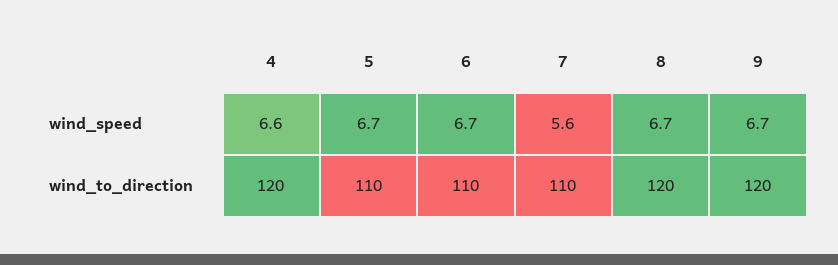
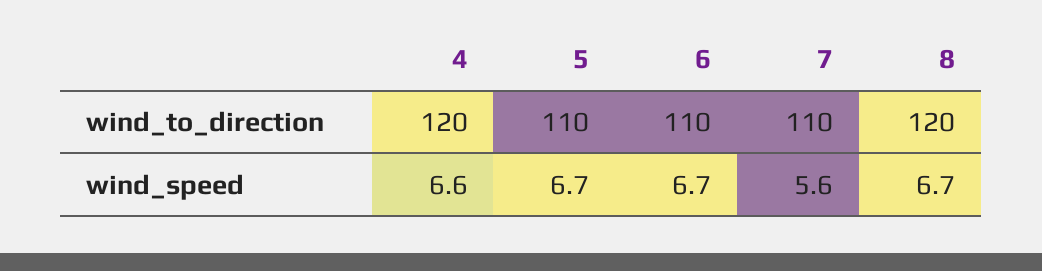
  {
    "4": {
      "wind_speed": 6.6,
      "wind_to_direction": 120
    },
    "5": {
      "wind_speed": 6.7,
      "wind_to_direction": 110
    },
    "6": {
      "wind_speed": 6.7,
      "wind_to_direction": 110
    },
    "7": {
      "wind_speed": 5.6,
      "wind_to_direction": 110
    },
    "8": {
      "wind_speed": 6.7,
      "wind_to_direction": 120
-   },
+   }
-   "9": {
-     "wind_speed": 6.7,
-     "wind_to_direction": 120
-   }
  }

